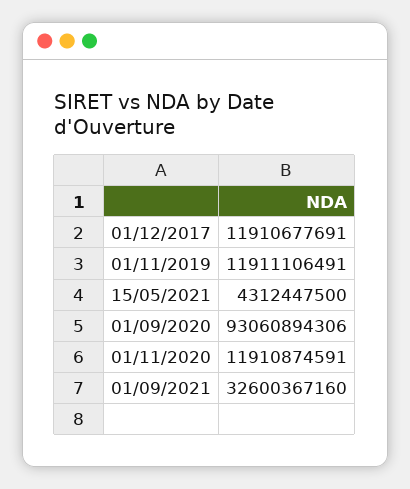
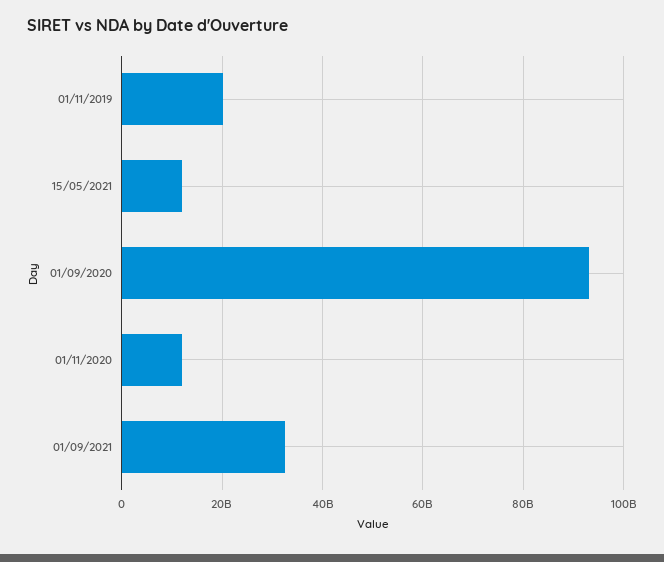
  {
-   "01/12/2017": 11910677691,
-   "01/11/2019": 11911106491,
+   "01/11/2019": 20000000000,
-   "15/05/2021": 4312447500,
+   "15/05/2021": 12000000000,
    "01/09/2020": 93060894306,
    "01/11/2020": 11910874591,
    "01/09/2021": 32600367160
  }

